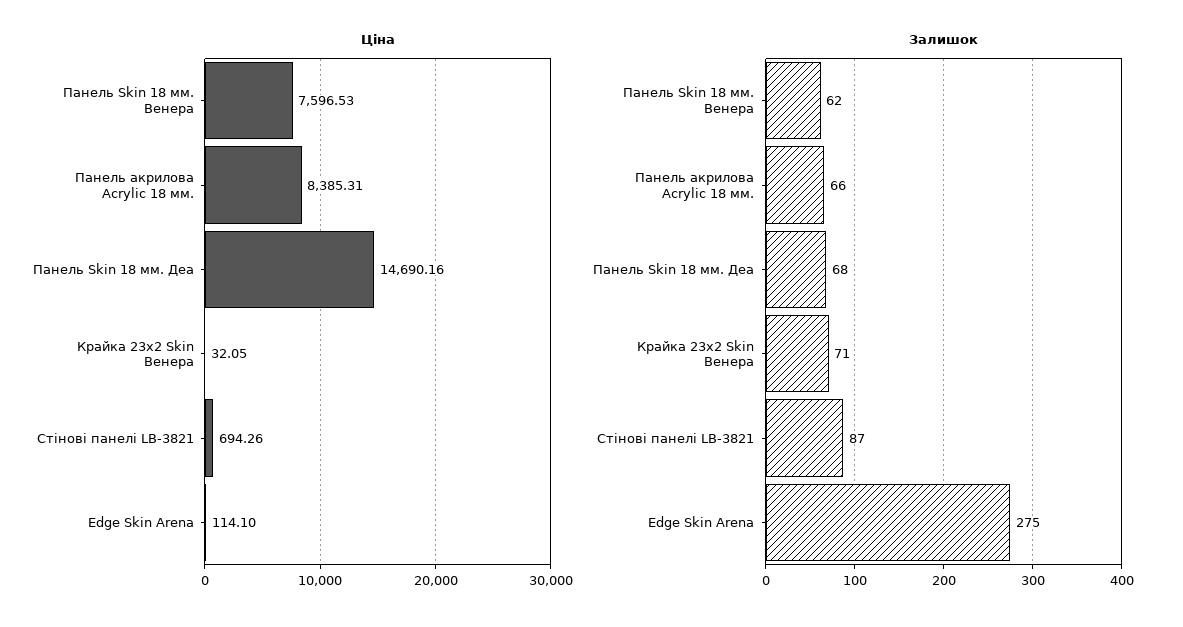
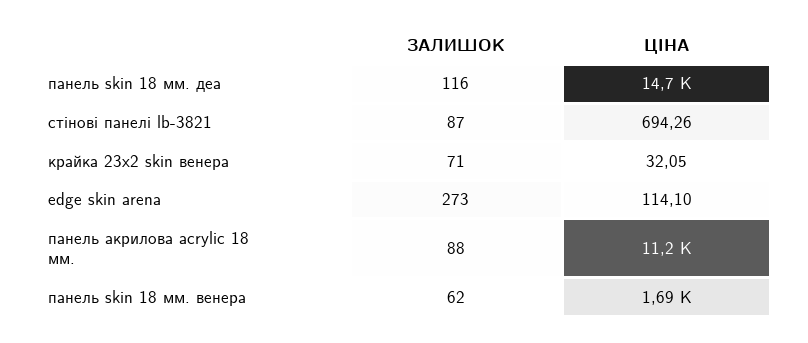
  {
    "Ціна": {
-     "Панель Skin 18 мм. Венера": 7596.53,
+     "Панель Skin 18 мм. Венера": 1690,
-     "Панель акрилова Acrylic 18 мм.": 8385.31,
+     "Панель акрилова Acrylic 18 мм.": 11200,
      "Панель Skin 18 мм. Деа": 14690.16,
      "Крайка 23x2 Skin Венера": 32.05,
      "Стінові панелі LB-3821": 694.26,
      "Edge Skin Arena": 114.1
    },
    "Залишок": {
      "Панель Skin 18 мм. Венера": 62,
-     "Панель акрилова Acrylic 18 мм.": 66,
+     "Панель акрилова Acrylic 18 мм.": 88,
-     "Панель Skin 18 мм. Деа": 68,
+     "Панель Skin 18 мм. Деа": 116,
      "Крайка 23x2 Skin Венера": 71,
      "Стінові панелі LB-3821": 87,
-     "Edge Skin Arena": 275
+     "Edge Skin Arena": 273
    }
  }

